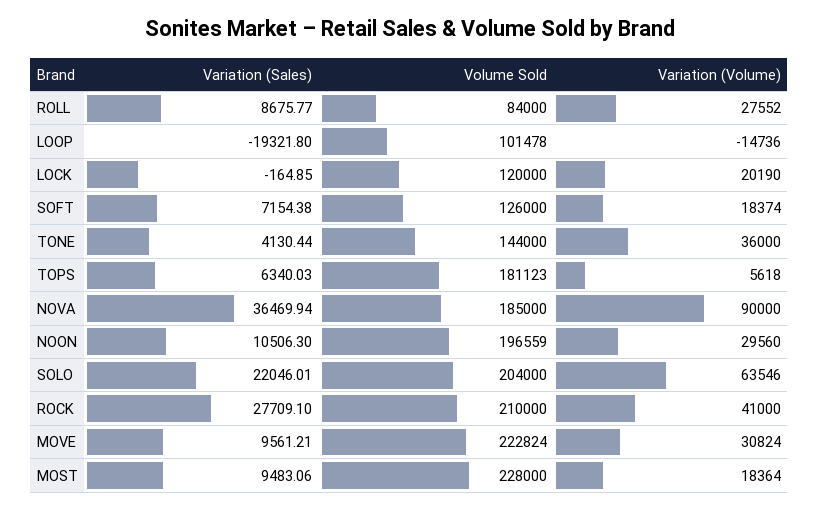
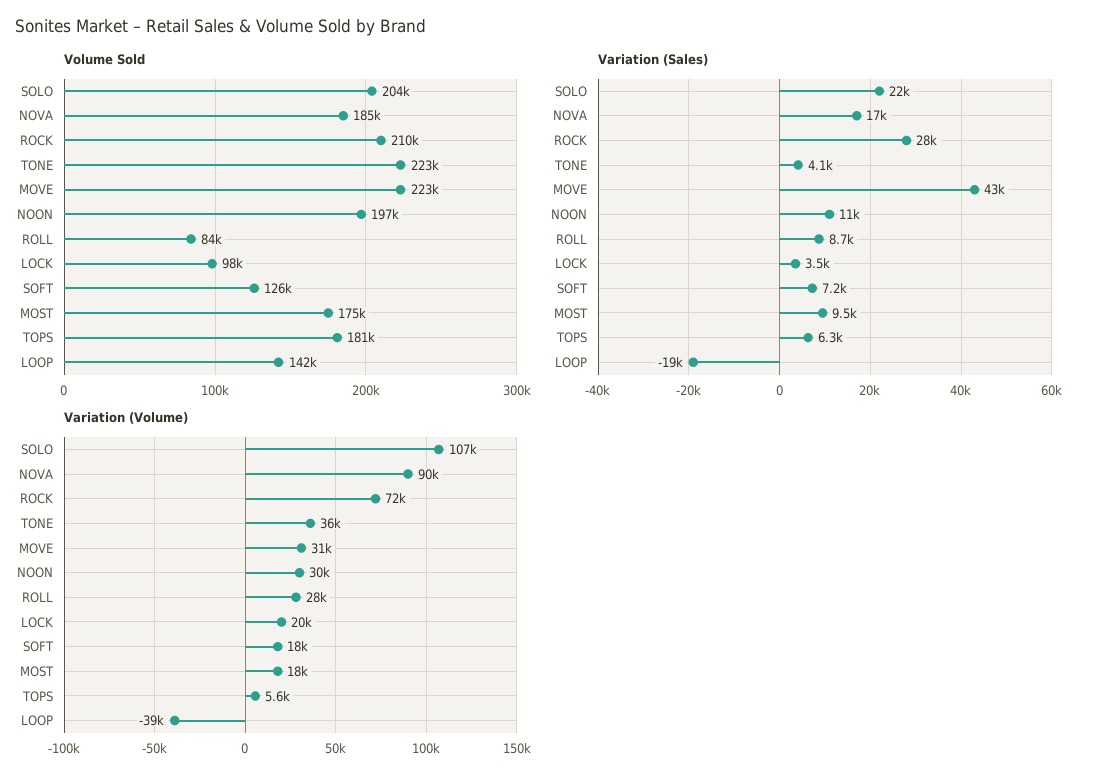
  {
    "Variation (Sales)": {
      "ROLL": 8675.77,
      "LOOP": -19321.8,
-     "LOCK": -164.85,
+     "LOCK": 3500,
      "SOFT": 7154.38,
      "TONE": 4130.44,
      "TOPS": 6340.03,
-     "NOVA": 36469.94,
+     "NOVA": 17000,
      "NOON": 10506.3,
      "SOLO": 22046.01,
      "ROCK": 27709.1,
-     "MOVE": 9561.21,
+     "MOVE": 43000,
      "MOST": 9483.06
    },
    "Volume Sold": {
      "ROLL": 84000,
-     "LOOP": 101478,
+     "LOOP": 142000,
-     "LOCK": 120000,
+     "LOCK": 98000,
      "SOFT": 126000,
-     "TONE": 144000,
+     "TONE": 223000,
      "TOPS": 181123,
      "NOVA": 185000,
      "NOON": 196559,
      "SOLO": 204000,
      "ROCK": 210000,
      "MOVE": 222824,
-     "MOST": 228000
+     "MOST": 175000
    },
    "Variation (Volume)": {
      "ROLL": 27552,
-     "LOOP": -14736,
+     "LOOP": -39000,
      "LOCK": 20190,
      "SOFT": 18374,
      "TONE": 36000,
      "TOPS": 5618,
      "NOVA": 90000,
      "NOON": 29560,
-     "SOLO": 63546,
+     "SOLO": 107000,
-     "ROCK": 41000,
+     "ROCK": 72000,
      "MOVE": 30824,
      "MOST": 18364
    }
  }

